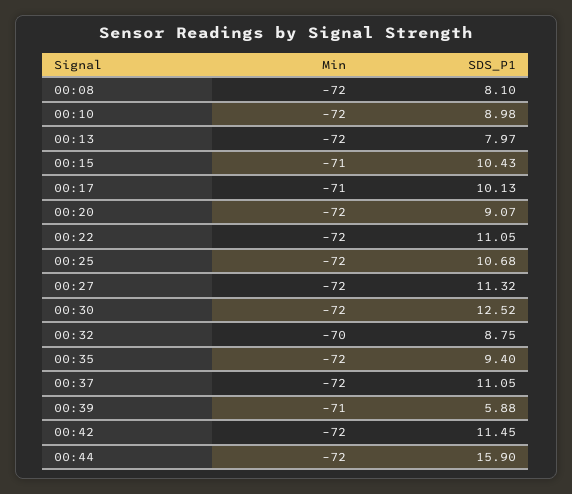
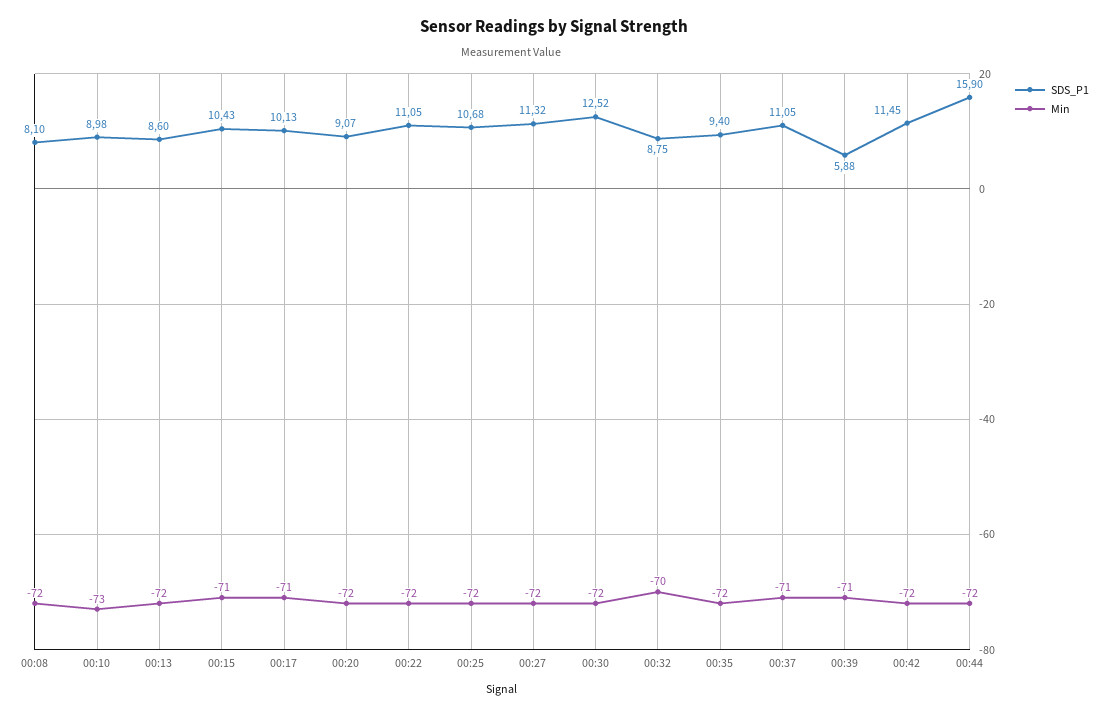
  {
    "Min": {
      "00:08": -72,
-     "00:10": -72,
+     "00:10": -73,
      "00:13": -72,
      "00:15": -71,
      "00:17": -71,
      "00:20": -72,
      "00:22": -72,
      "00:25": -72,
      "00:27": -72,
      "00:30": -72,
      "00:32": -70,
      "00:35": -72,
-     "00:37": -72,
+     "00:37": -71,
      "00:39": -71,
      "00:42": -72,
      "00:44": -72
    },
    "SDS_P1": {
      "00:08": 8.1,
      "00:10": 8.98,
-     "00:13": 7.97,
+     "00:13": 8.6,
      "00:15": 10.43,
      "00:17": 10.13,
      "00:20": 9.07,
      "00:22": 11.05,
      "00:25": 10.68,
      "00:27": 11.32,
      "00:30": 12.52,
      "00:32": 8.75,
      "00:35": 9.4,
      "00:37": 11.05,
      "00:39": 5.88,
      "00:42": 11.45,
      "00:44": 15.9
    }
  }

